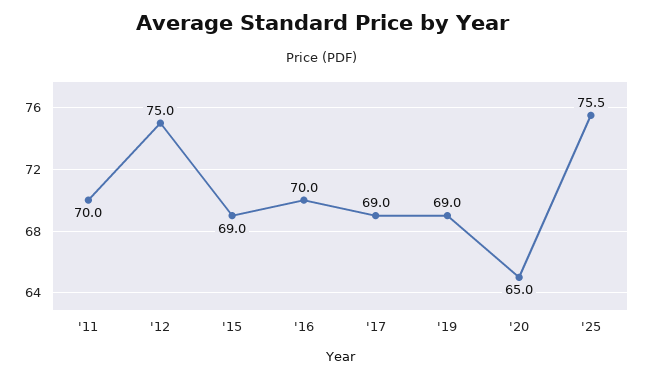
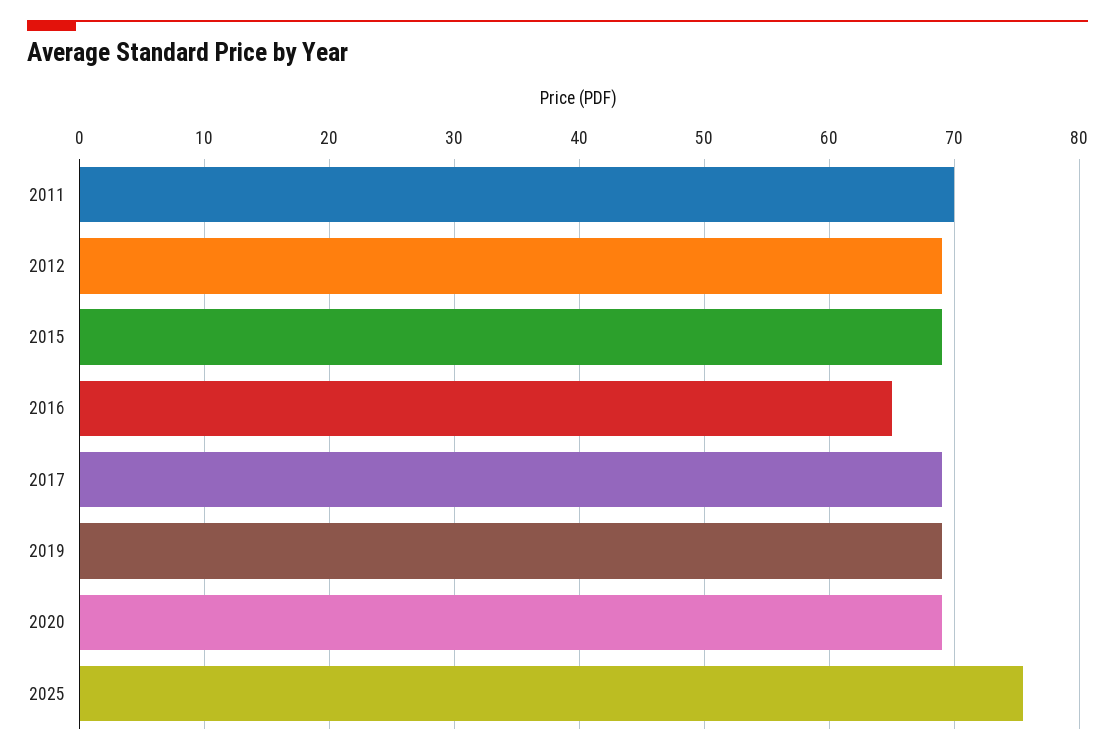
  {
    "'11": 70,
-   "'12": 75,
+   "'12": 69,
    "'15": 69,
-   "'16": 70,
+   "'16": 65,
    "'17": 69,
    "'19": 69,
-   "'20": 65,
+   "'20": 69,
    "'25": 75.5
  }

